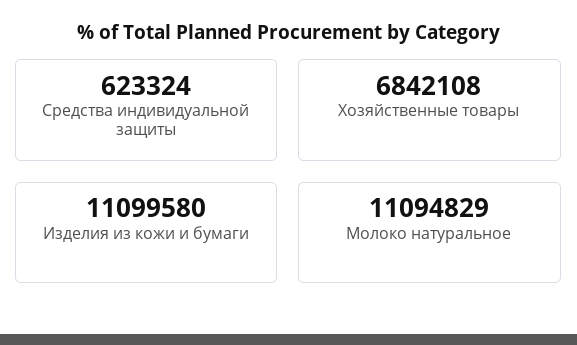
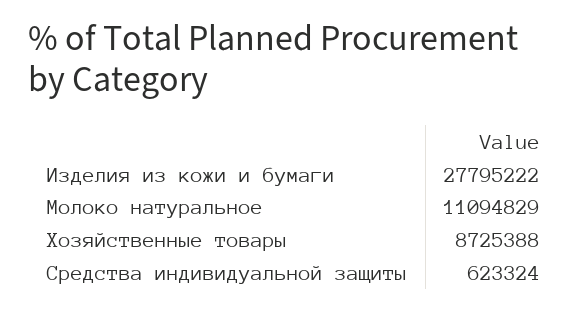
  {
    "Средства индивидуальной защиты": 623324,
-   "Хозяйственные товары": 6842108,
+   "Хозяйственные товары": 8725388,
-   "Изделия из кожи и бумаги": 11099580,
+   "Изделия из кожи и бумаги": 27795222,
    "Молоко натуральное": 11094829
  }

